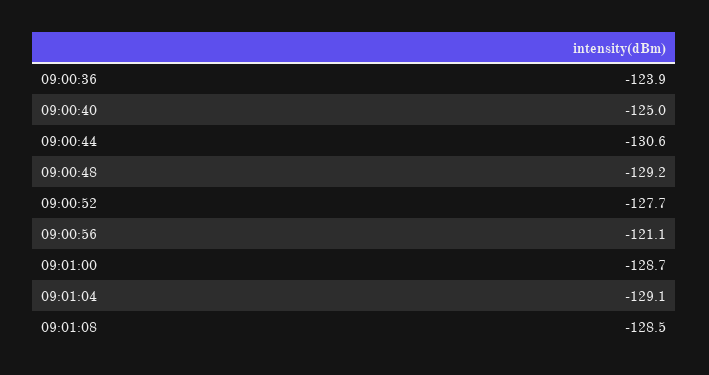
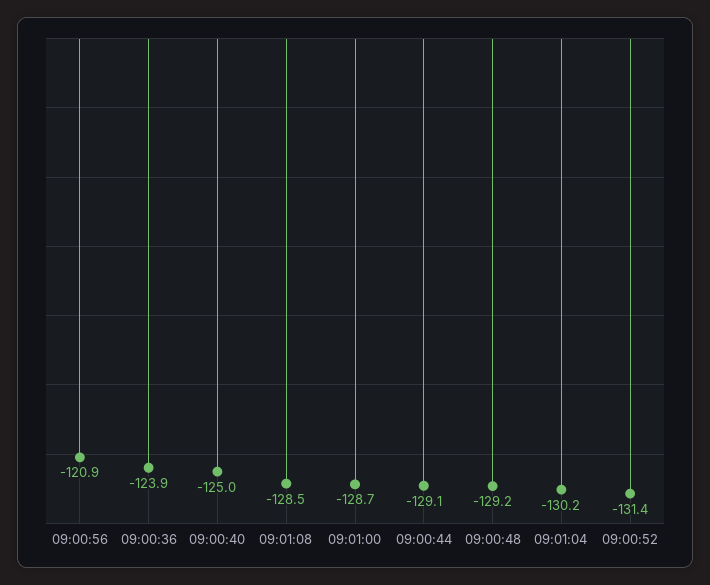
  {
    "09:00:36": -123.9,
    "09:00:40": -125,
-   "09:00:44": -130.6,
+   "09:00:44": -129.1,
    "09:00:48": -129.2,
-   "09:00:52": -127.7,
+   "09:00:52": -131.4,
-   "09:00:56": -121.1,
+   "09:00:56": -120.9,
    "09:01:00": -128.7,
-   "09:01:04": -129.1,
+   "09:01:04": -130.2,
    "09:01:08": -128.5
  }

